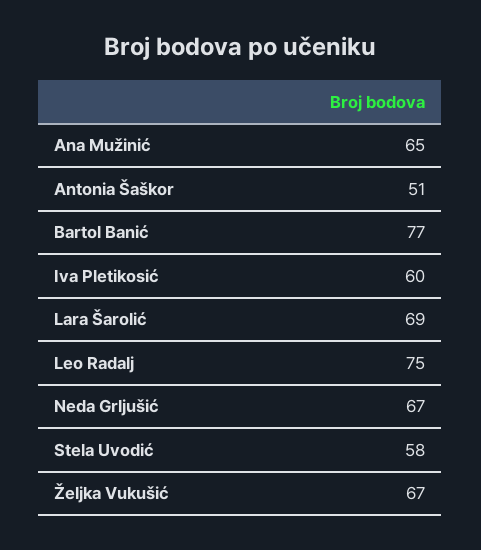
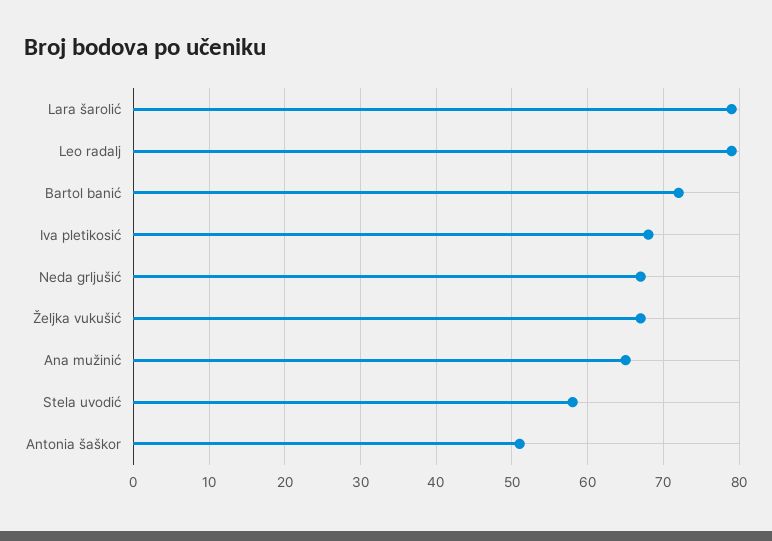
  {
    "Ana Mužinić": 65,
    "Antonia Šaškor": 51,
-   "Bartol Banić": 77,
+   "Bartol Banić": 72,
-   "Iva Pletikosić": 60,
+   "Iva Pletikosić": 68,
-   "Lara Šarolić": 69,
+   "Lara Šarolić": 79,
-   "Leo Radalj": 75,
+   "Leo Radalj": 79,
    "Neda Grljušić": 67,
    "Stela Uvodić": 58,
    "Željka Vukušić": 67
  }

